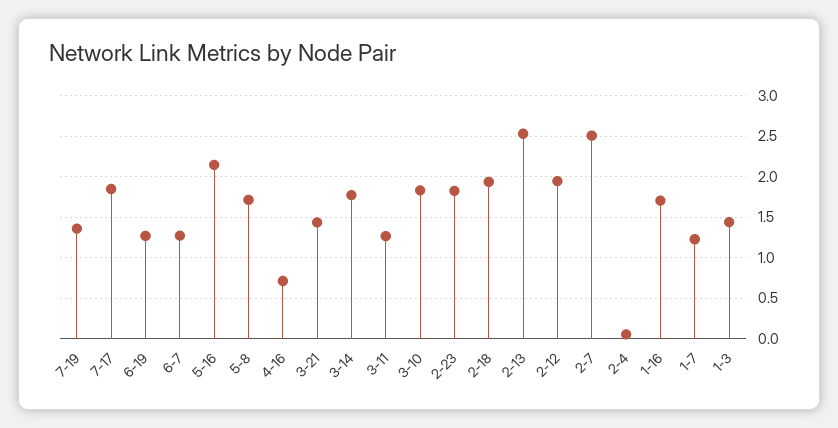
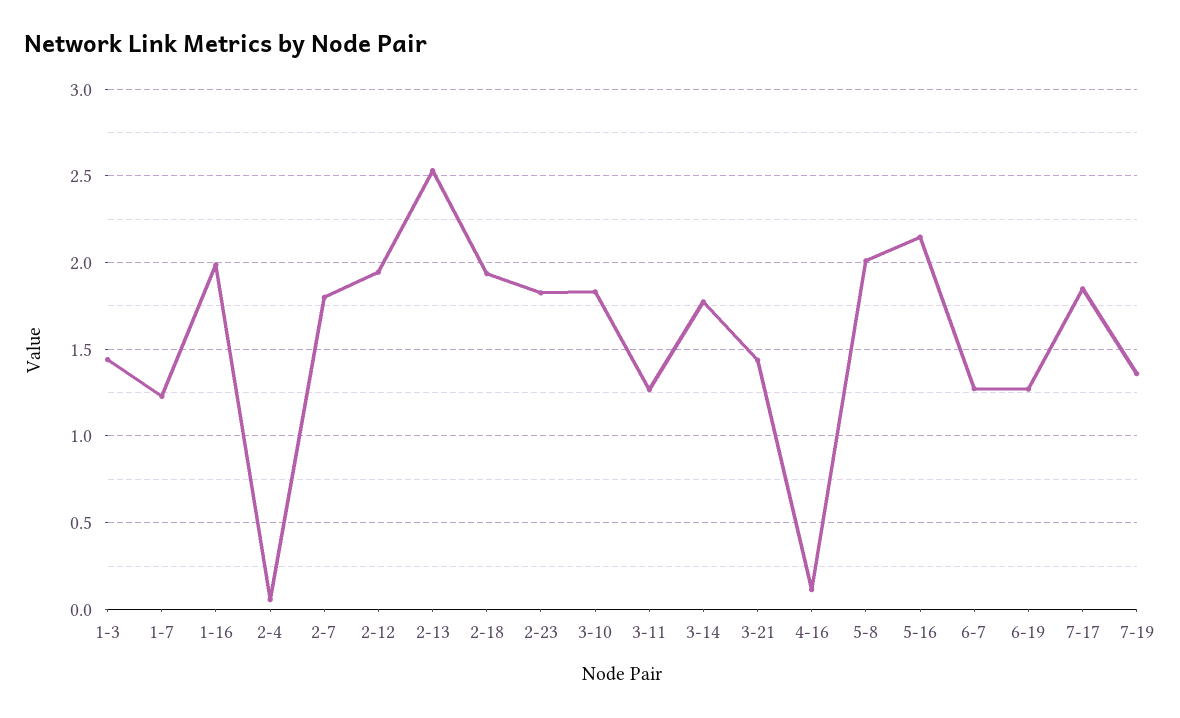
  {
    "7-19": 1.35,
    "7-17": 1.85,
    "6-19": 1.25,
    "6-7": 1.25,
    "5-16": 2.15,
-   "5-8": 1.7,
+   "5-8": 2,
-   "4-16": 0.7,
+   "4-16": 0.1,
    "3-21": 1.45,
    "3-14": 1.75,
    "3-11": 1.25,
    "3-10": 1.85,
    "2-23": 1.85,
    "2-18": 1.95,
    "2-13": 2.55,
    "2-12": 1.95,
-   "2-7": 2.5,
+   "2-7": 1.8,
    "2-4": 0.05,
-   "1-16": 1.7,
+   "1-16": 2,
    "1-7": 1.25,
    "1-3": 1.45
  }

